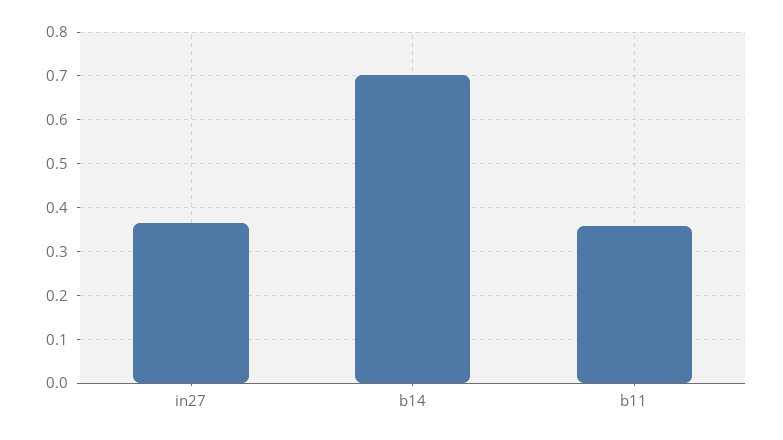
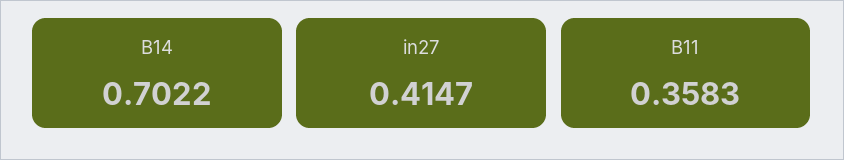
  {
-   "in27": 0.36,
+   "in27": 0.4147,
    "b14": 0.7022,
    "b11": 0.3583
  }

